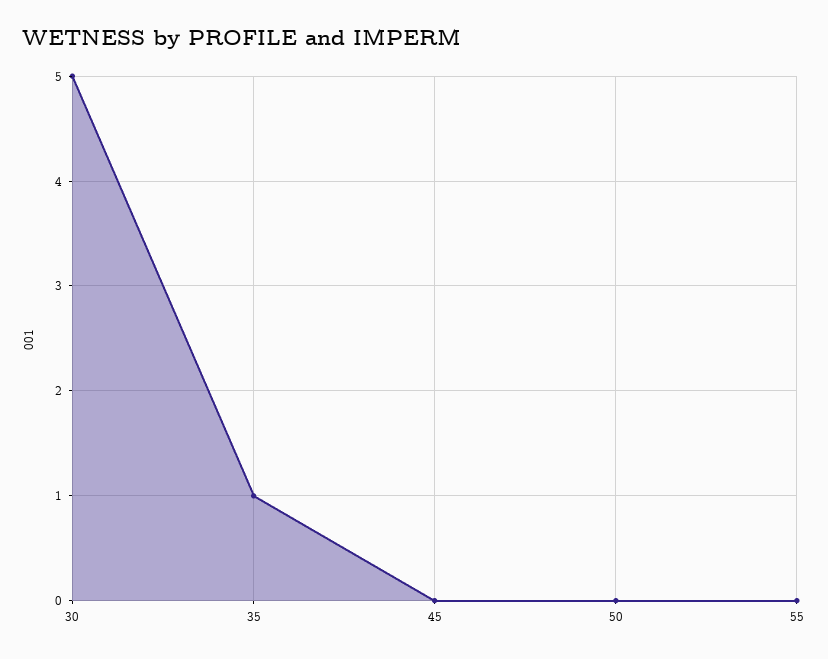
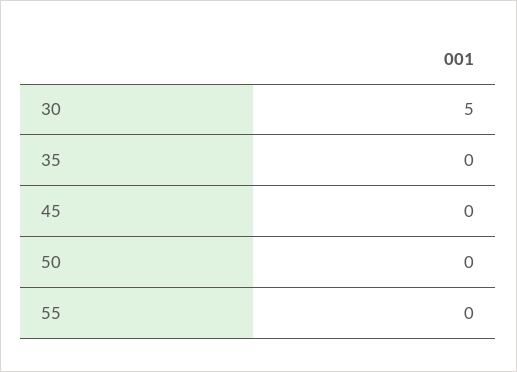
  {
    "30": 5,
-   "35": 1,
+   "35": 0,
    "45": 0,
    "50": 0,
    "55": 0
  }

